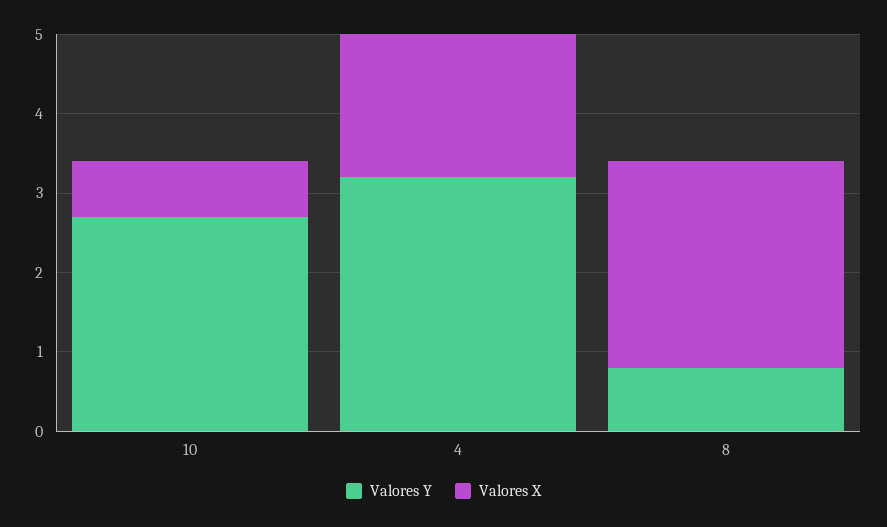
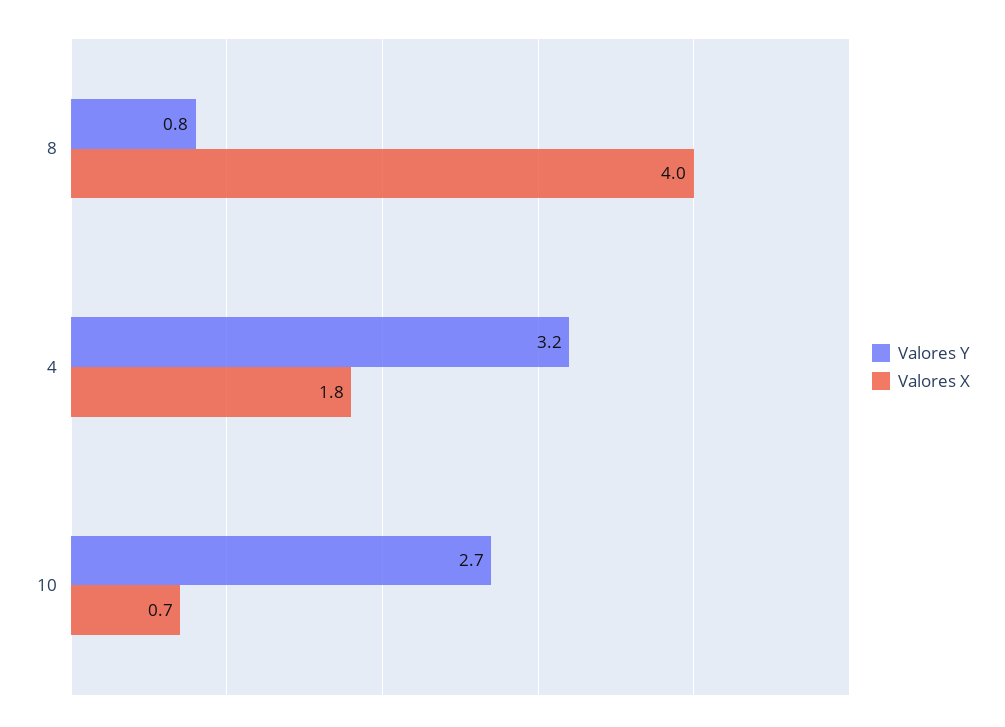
  {
    "Valores Y": {
      "10": 2.7,
      "4": 3.2,
      "8": 0.8
    },
    "Valores X": {
      "10": 0.7,
      "4": 1.8,
-     "8": 2.5
+     "8": 4
    }
  }

